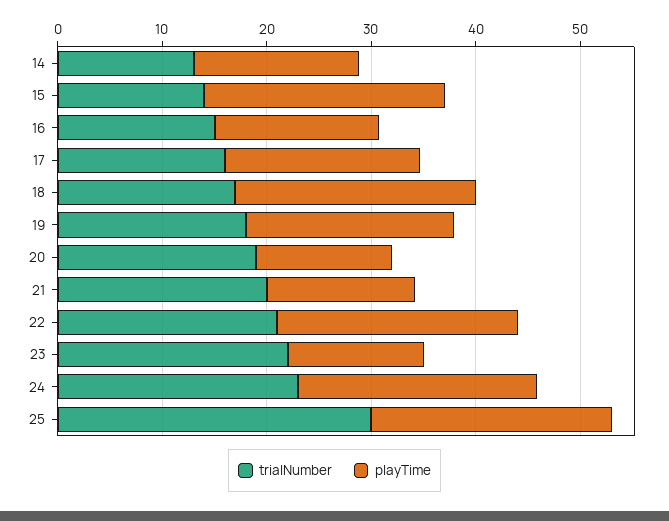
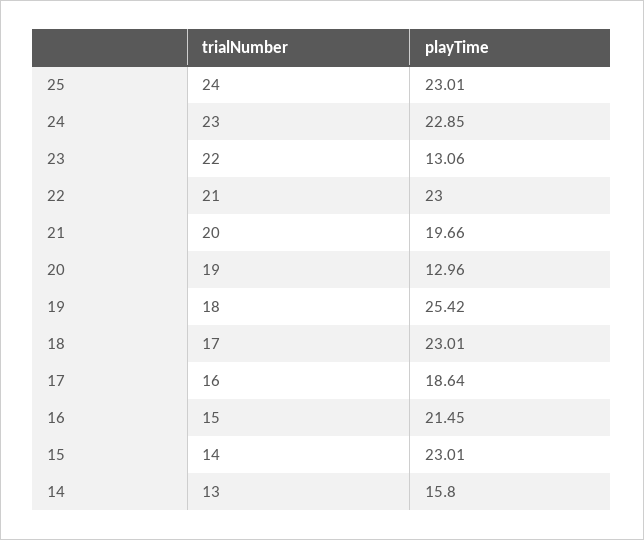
  {
    "trialNumber": {
      "14": 13,
      "15": 14,
      "16": 15,
      "17": 16,
      "18": 17,
      "19": 18,
      "20": 19,
      "21": 20,
      "22": 21,
      "23": 22,
      "24": 23,
-     "25": 30
+     "25": 24
    },
    "playTime": {
      "14": 15.8,
      "15": 23.01,
-     "16": 16,
+     "16": 21.45,
      "17": 18.64,
      "18": 23.01,
-     "19": 20,
+     "19": 25.42,
      "20": 12.96,
-     "21": 14,
+     "21": 19.66,
      "22": 23,
      "23": 13.06,
      "24": 22.85,
      "25": 23.01
    }
  }

